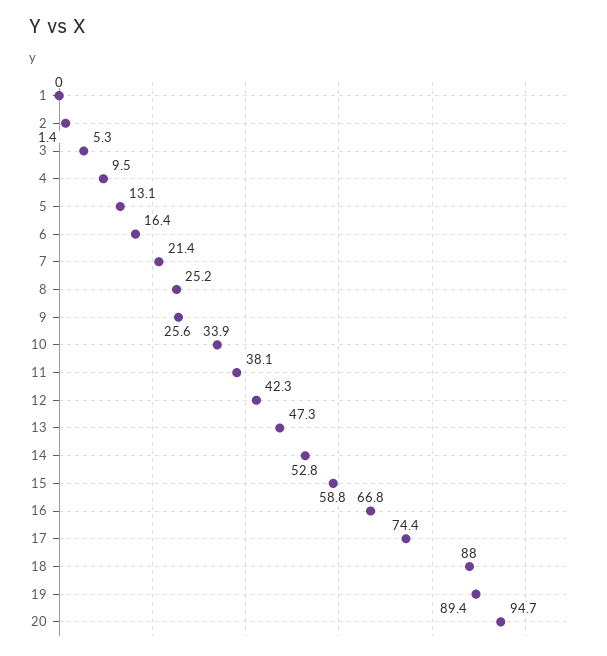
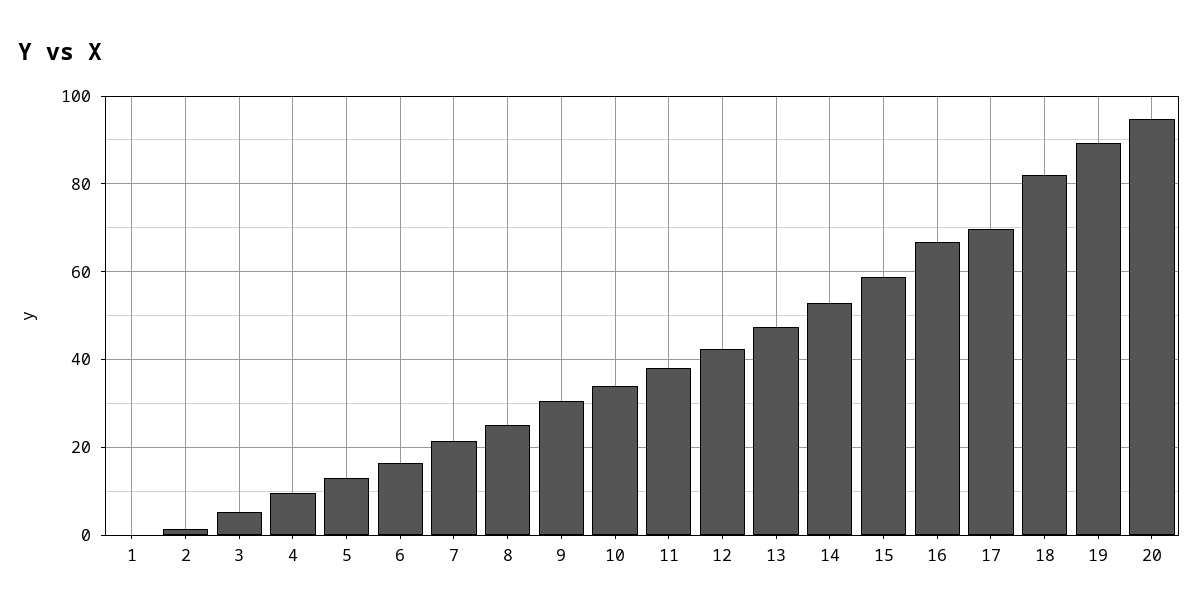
  {
    "1": 0,
    "2": 1.4,
    "3": 5.3,
    "4": 9.5,
    "5": 13.1,
    "6": 16.4,
    "7": 21.4,
    "8": 25.2,
-   "9": 25.6,
+   "9": 30,
    "10": 33.9,
    "11": 38.1,
    "12": 42.3,
    "13": 47.3,
    "14": 52.8,
    "15": 58.8,
    "16": 66.8,
-   "17": 74.4,
+   "17": 70,
-   "18": 88,
+   "18": 82,
    "19": 89.4,
    "20": 94.7
  }

